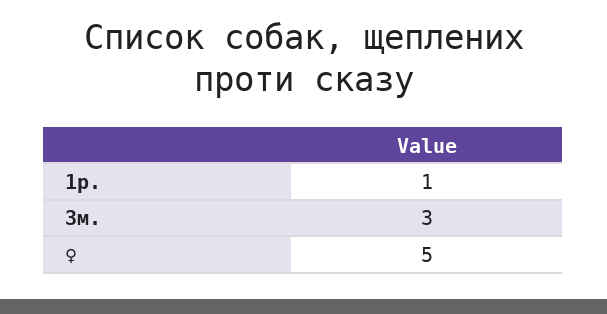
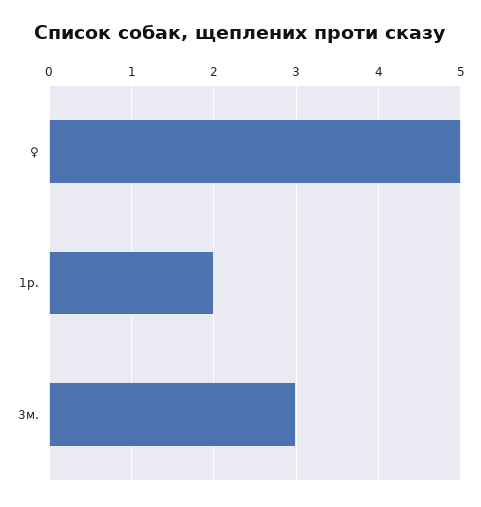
  {
-   "1р.": 1,
+   "1р.": 2,
    "3м.": 3,
    "♀": 5
  }

